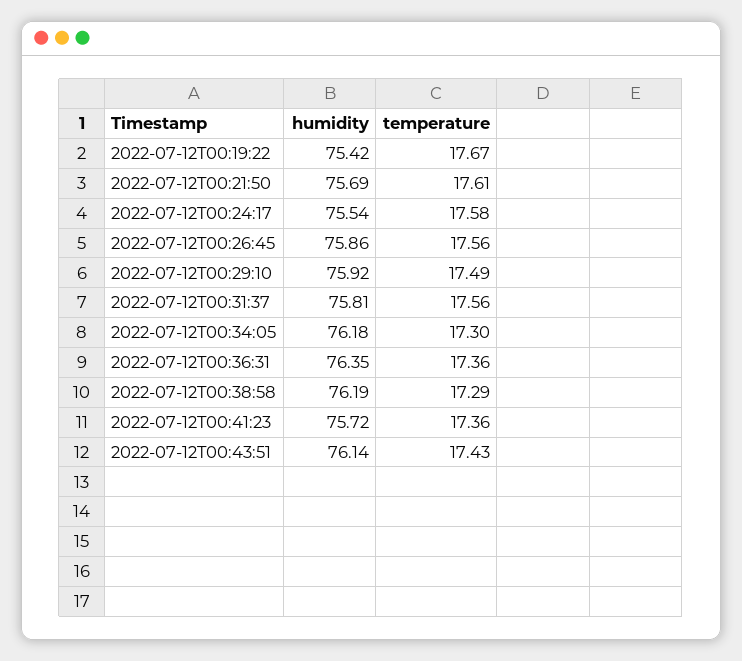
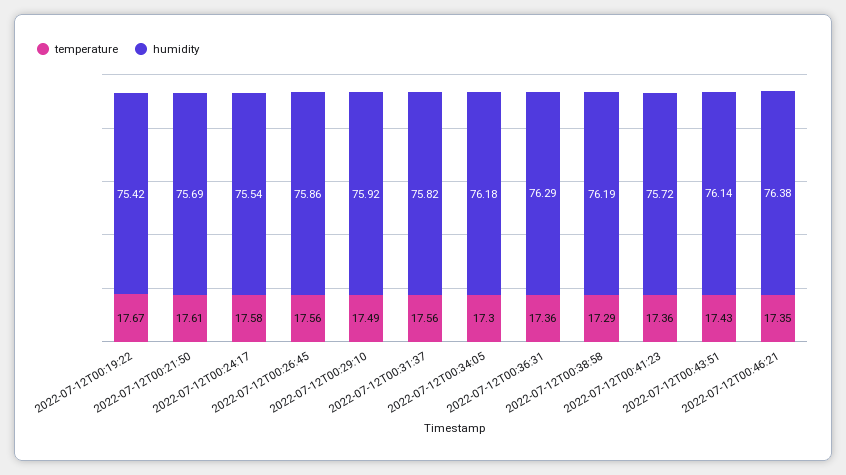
  {
    "humidity": {
      "2022-07-12T00:19:22": 75.42,
      "2022-07-12T00:21:50": 75.69,
      "2022-07-12T00:24:17": 75.54,
      "2022-07-12T00:26:45": 75.86,
      "2022-07-12T00:29:10": 75.92,
-     "2022-07-12T00:31:37": 75.81,
+     "2022-07-12T00:31:37": 75.82,
      "2022-07-12T00:34:05": 76.18,
-     "2022-07-12T00:36:31": 76.35,
+     "2022-07-12T00:36:31": 76.29,
      "2022-07-12T00:38:58": 76.19,
      "2022-07-12T00:41:23": 75.72,
-     "2022-07-12T00:43:51": 76.14
+     "2022-07-12T00:43:51": 76.14,
+     "2022-07-12T00:46:21": 76.38
    },
    "temperature": {
      "2022-07-12T00:19:22": 17.67,
      "2022-07-12T00:21:50": 17.61,
      "2022-07-12T00:24:17": 17.58,
      "2022-07-12T00:26:45": 17.56,
      "2022-07-12T00:29:10": 17.49,
      "2022-07-12T00:31:37": 17.56,
      "2022-07-12T00:34:05": 17.3,
      "2022-07-12T00:36:31": 17.36,
      "2022-07-12T00:38:58": 17.29,
      "2022-07-12T00:41:23": 17.36,
-     "2022-07-12T00:43:51": 17.43
+     "2022-07-12T00:43:51": 17.43,
+     "2022-07-12T00:46:21": 17.35
    }
  }

